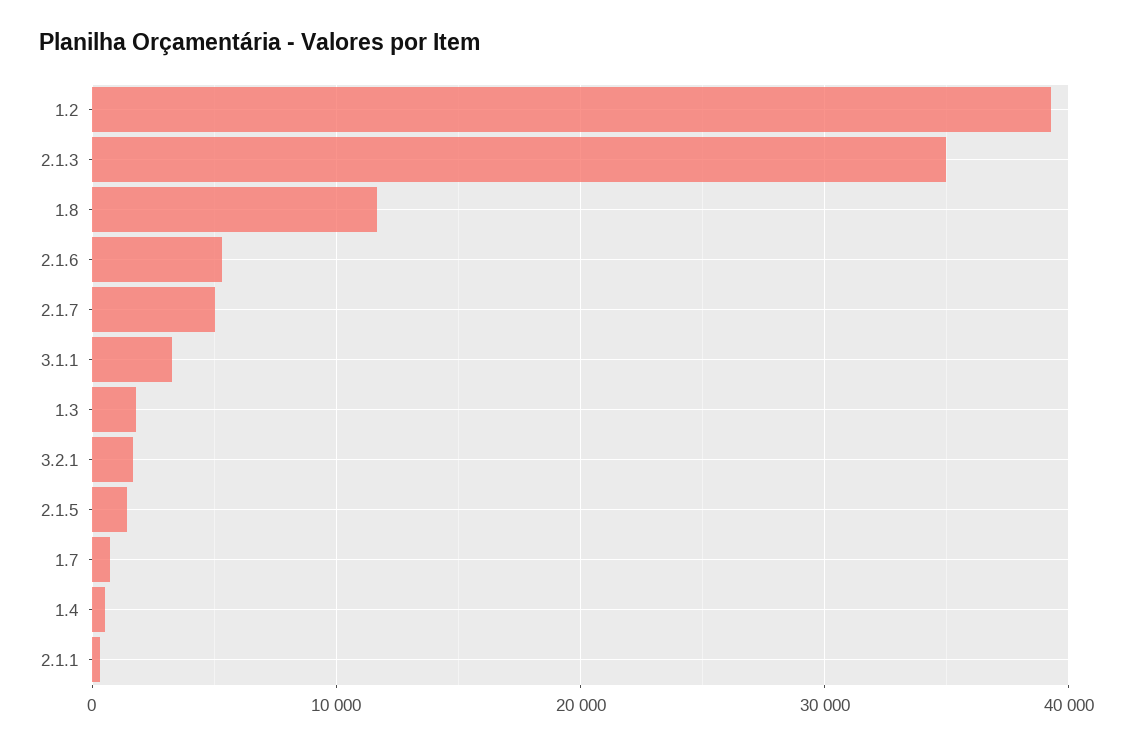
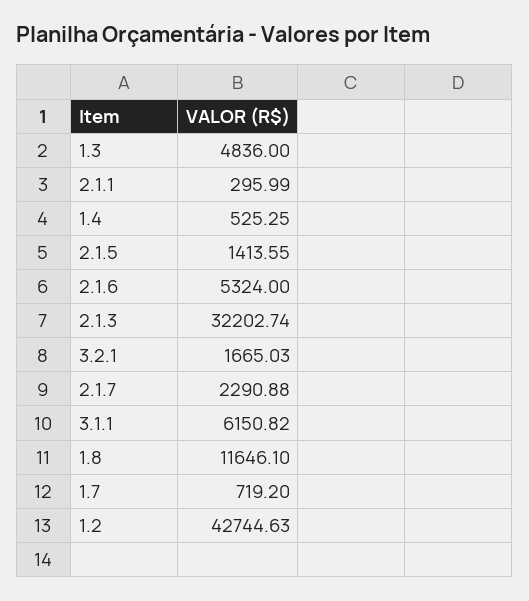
  {
-   "1.2": 39000,
+   "1.2": 42744.63,
-   "2.1.3": 35000,
+   "2.1.3": 32202.74,
    "1.8": 11646.1,
    "2.1.6": 5324,
-   "2.1.7": 5000,
+   "2.1.7": 2290.88,
-   "3.1.1": 3000,
+   "3.1.1": 6150.82,
-   "1.3": 2000,
+   "1.3": 4836,
    "3.2.1": 1665.03,
    "2.1.5": 1413.55,
    "1.7": 719.2,
    "1.4": 525.25,
    "2.1.1": 295.99
  }

